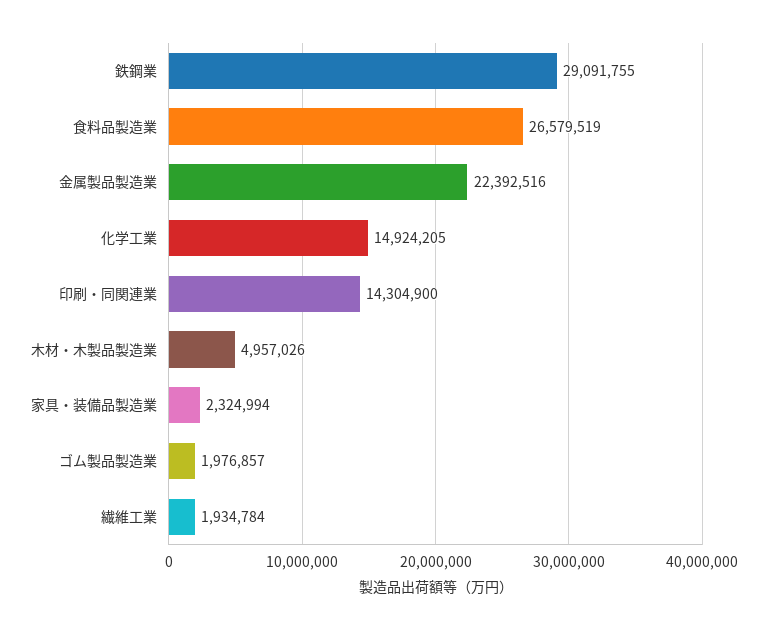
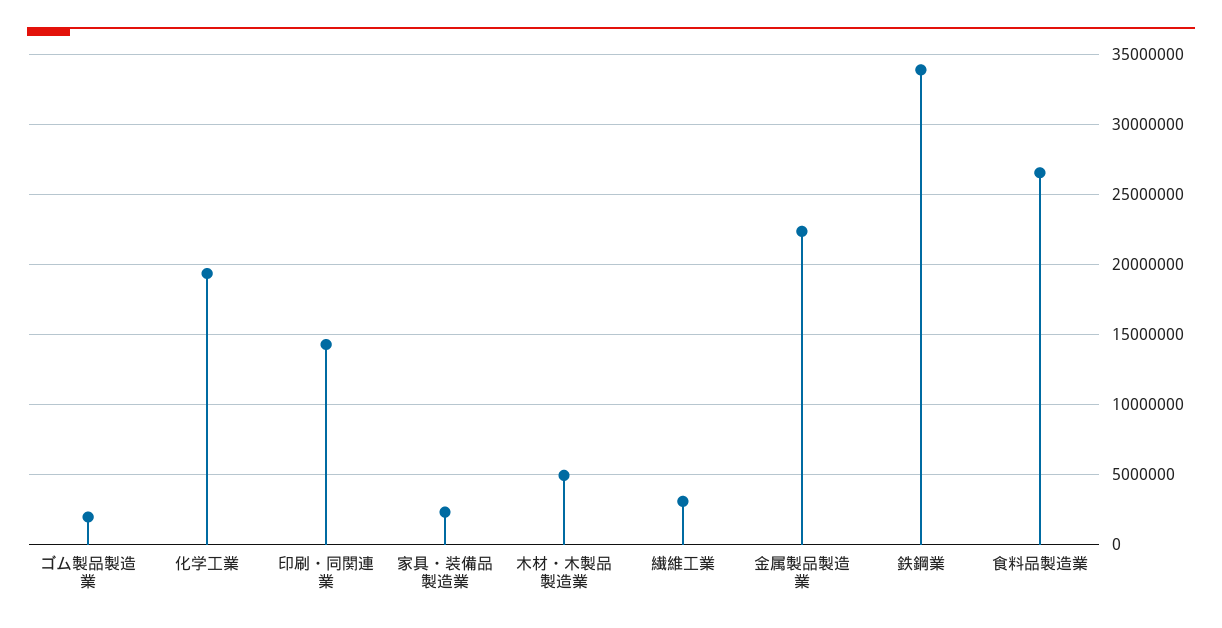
  {
-   "鉄鋼業": 29091755,
+   "鉄鋼業": 34000000,
    "食料品製造業": 26579519,
    "金属製品製造業": 22392516,
-   "化学工業": 14924205,
+   "化学工業": 19500000,
    "印刷・同関連業": 14304900,
    "木材・木製品製造業": 4957026,
    "家具・装備品製造業": 2324994,
    "ゴム製品製造業": 1976857,
-   "繊維工業": 1934784
+   "繊維工業": 3000000
  }

